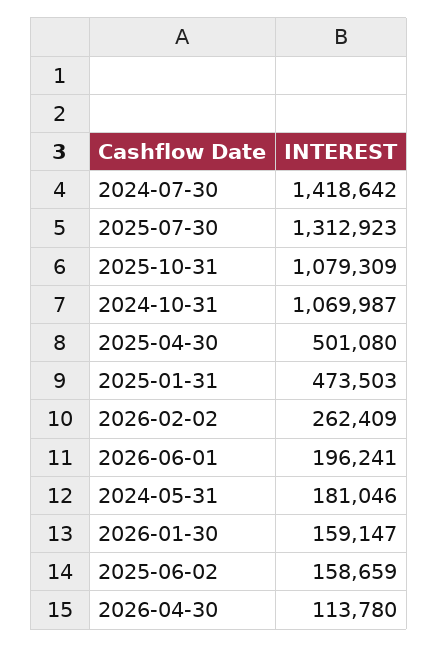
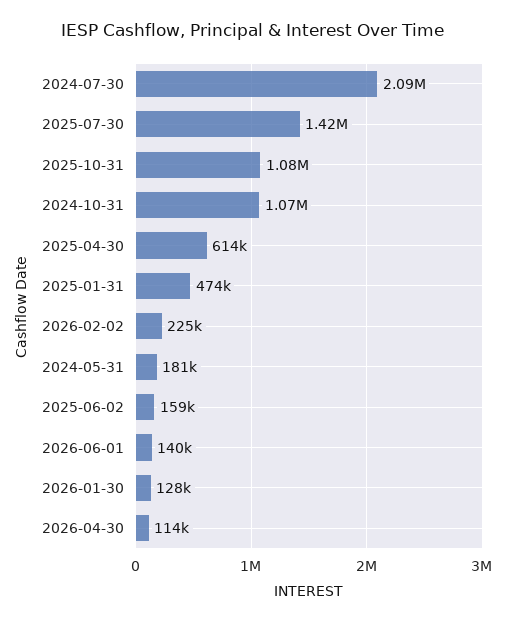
  {
-   "2024-07-30": 1418642,
+   "2024-07-30": 2090000,
-   "2025-07-30": 1312923,
+   "2025-07-30": 1420000,
    "2025-10-31": 1079309,
    "2024-10-31": 1069987,
-   "2025-04-30": 501080,
+   "2025-04-30": 614000,
    "2025-01-31": 473503,
-   "2026-02-02": 262409,
+   "2026-02-02": 225000,
-   "2026-06-01": 196241,
+   "2026-06-01": 140000,
    "2024-05-31": 181046,
-   "2026-01-30": 159147,
+   "2026-01-30": 128000,
    "2025-06-02": 158659,
    "2026-04-30": 113780
  }

